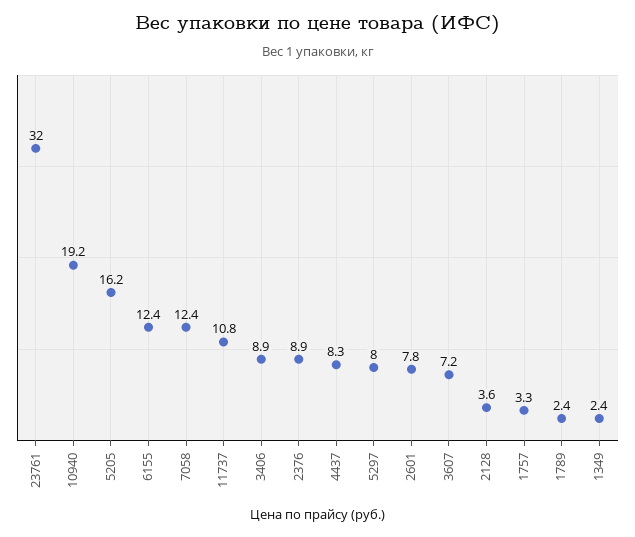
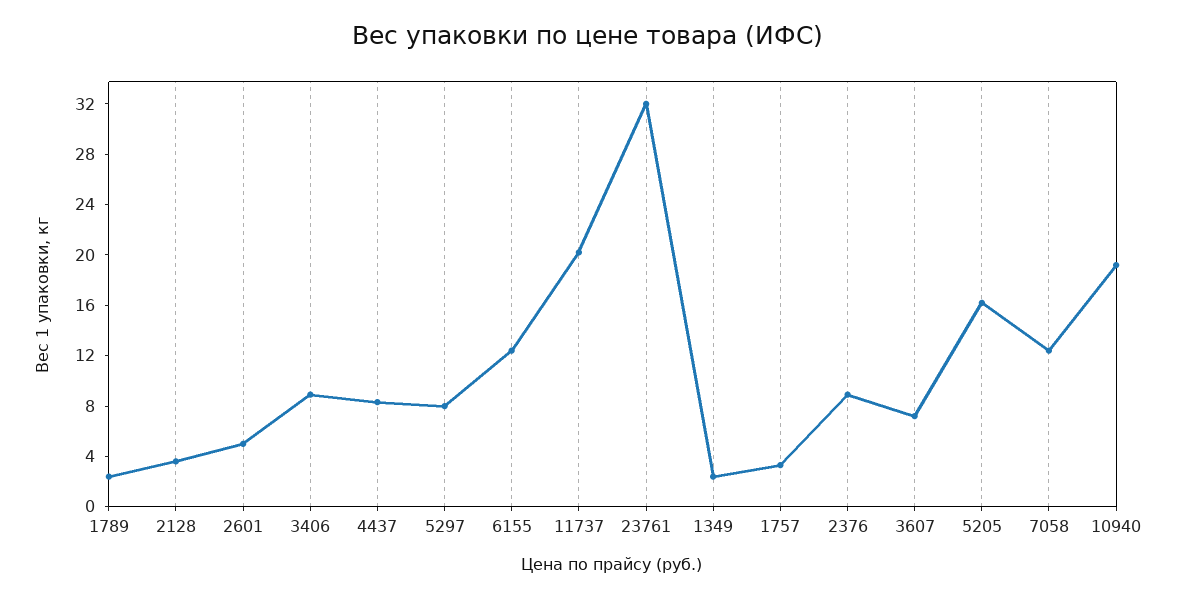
  {
    "23761": 32,
    "10940": 19.2,
    "5205": 16.2,
    "6155": 12.4,
    "7058": 12.4,
-   "11737": 10.8,
+   "11737": 20,
    "3406": 8.9,
    "2376": 8.9,
    "4437": 8.3,
    "5297": 8,
-   "2601": 7.8,
+   "2601": 5,
    "3607": 7.2,
    "2128": 3.6,
    "1757": 3.3,
    "1789": 2.4,
    "1349": 2.4
  }

